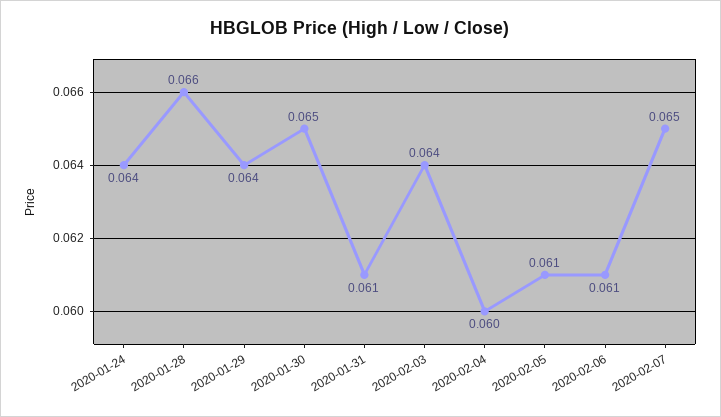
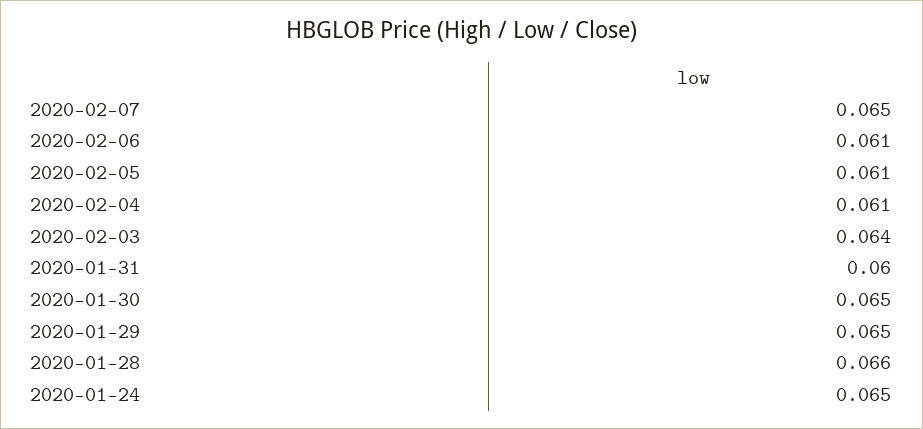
  {
-   "2020-01-24": 0.064,
+   "2020-01-24": 0.065,
    "2020-01-28": 0.066,
-   "2020-01-29": 0.064,
+   "2020-01-29": 0.065,
    "2020-01-30": 0.065,
-   "2020-01-31": 0.061,
+   "2020-01-31": 0.06,
    "2020-02-03": 0.064,
-   "2020-02-04": 0.06,
+   "2020-02-04": 0.061,
    "2020-02-05": 0.061,
    "2020-02-06": 0.061,
    "2020-02-07": 0.065
  }

